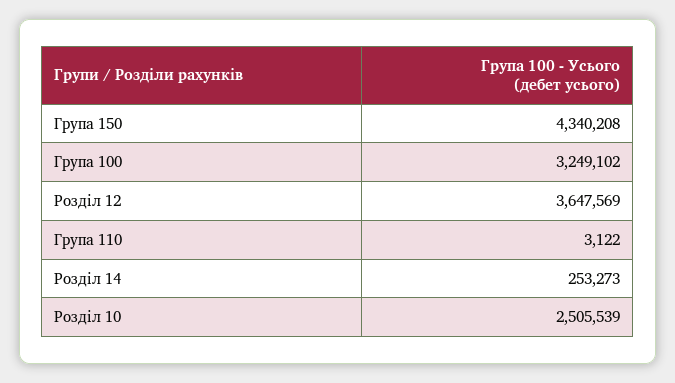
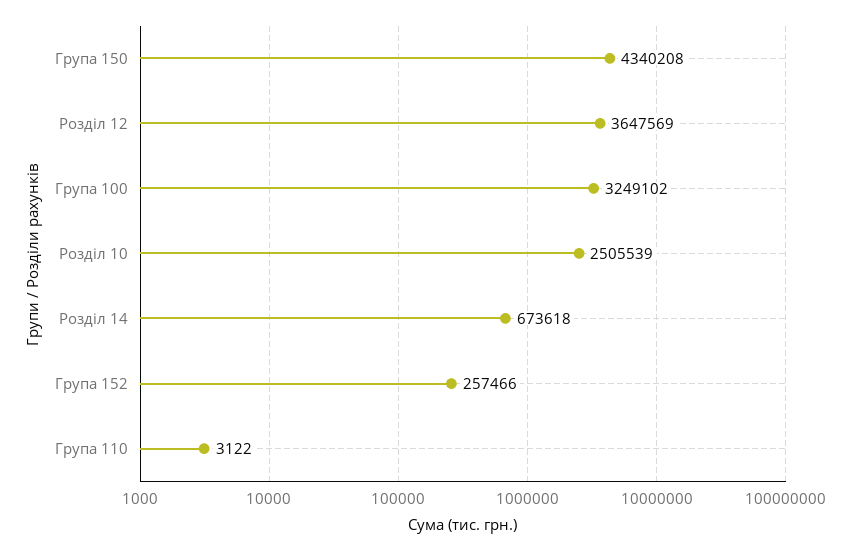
  {
    "Група 150": 4340208,
    "Група 100": 3249102,
    "Розділ 12": 3647569,
    "Група 110": 3122,
-   "Розділ 14": 253273,
+   "Розділ 14": 673618,
-   "Розділ 10": 2505539
+   "Розділ 10": 2505539,
+   "Група 152": 257466
  }

